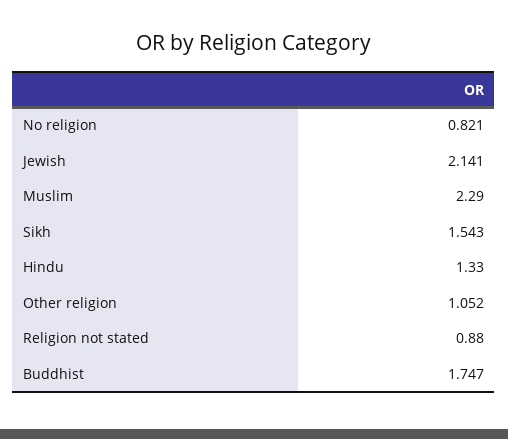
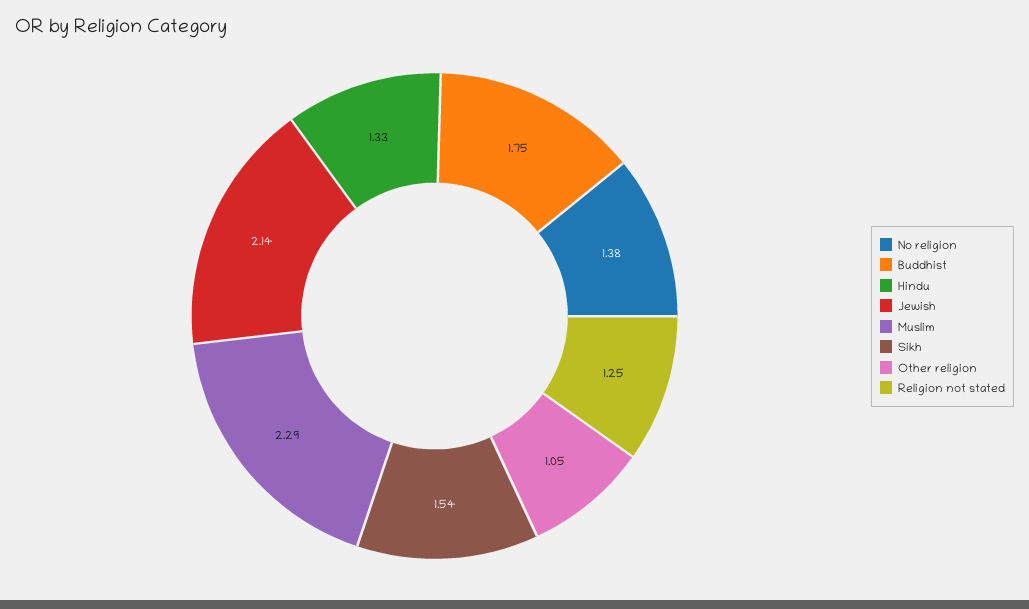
  {
-   "No religion": 0.821,
+   "No religion": 1.38,
    "Jewish": 2.141,
    "Muslim": 2.29,
    "Sikh": 1.543,
    "Hindu": 1.33,
    "Other religion": 1.052,
-   "Religion not stated": 0.88,
+   "Religion not stated": 1.25,
    "Buddhist": 1.747
  }

